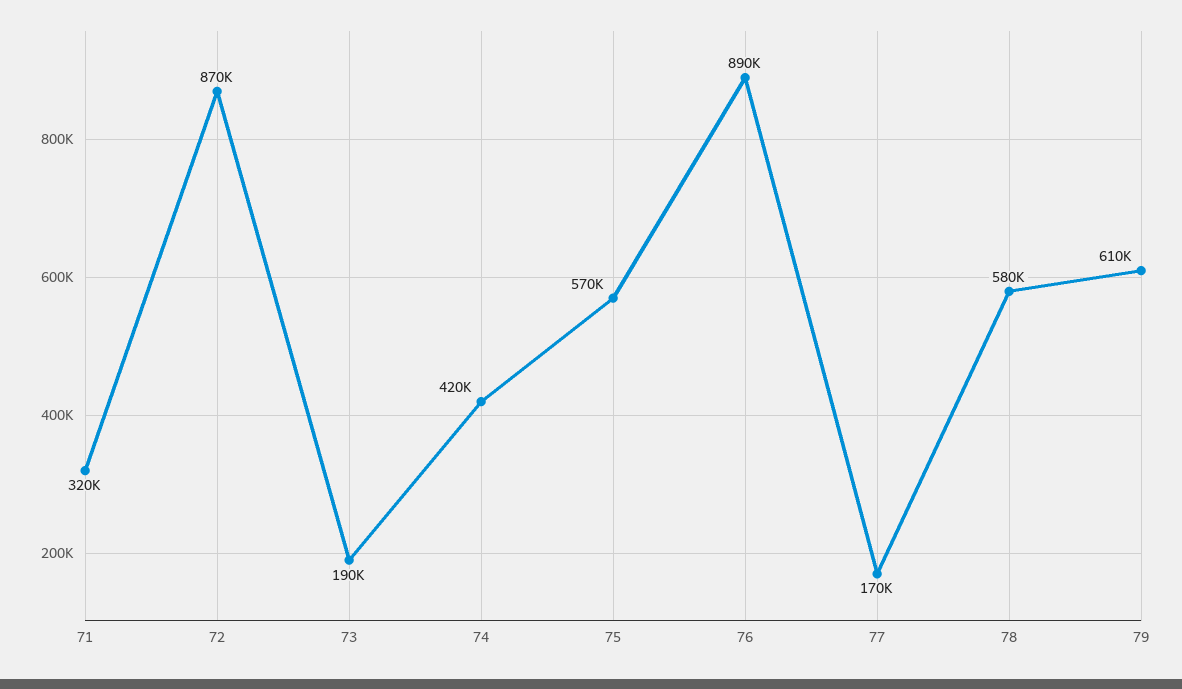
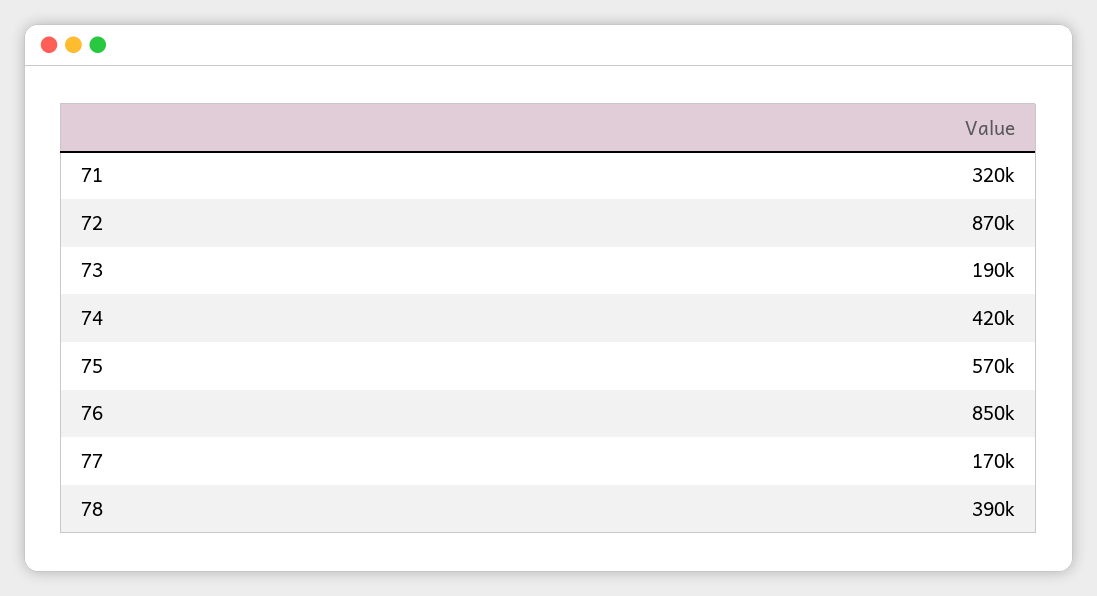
  {
    "71": 320000,
    "72": 870000,
    "73": 190000,
    "74": 420000,
    "75": 570000,
-   "76": 890000,
+   "76": 850000,
    "77": 170000,
-   "78": 580000,
+   "78": 390000
-   "79": 610000
  }

